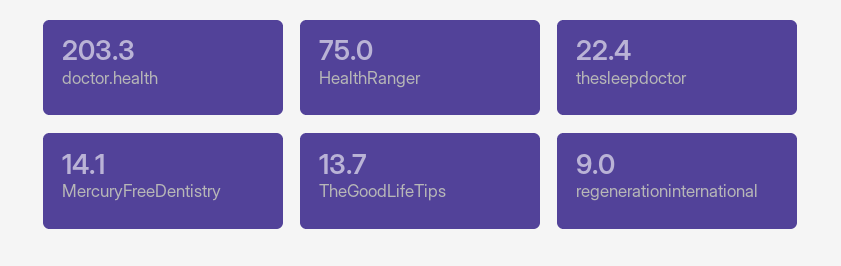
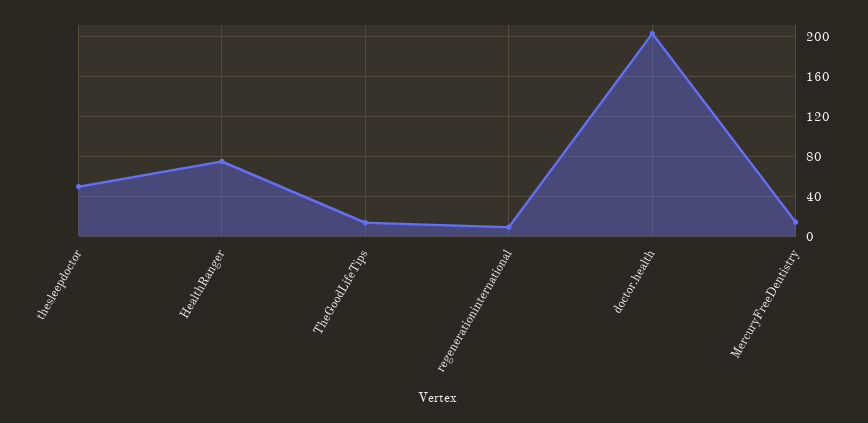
  {
    "doctor.health": 203.3,
    "HealthRanger": 75,
-   "thesleepdoctor": 22.4,
+   "thesleepdoctor": 50,
    "MercuryFreeDentistry": 14.1,
    "TheGoodLifeTips": 13.7,
    "regenerationinternational": 9
  }

